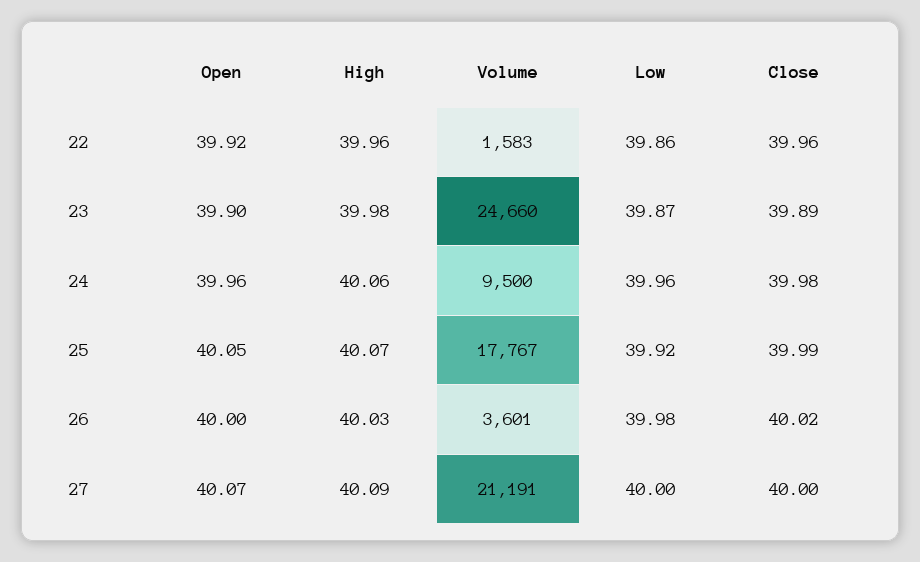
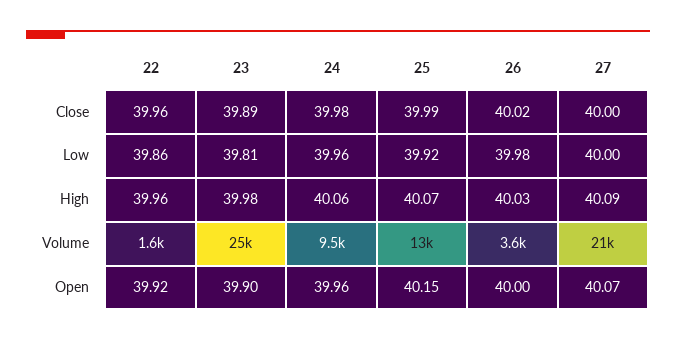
  {
    "Open": {
      "22": 39.92,
      "23": 39.9,
      "24": 39.96,
-     "25": 40.05,
+     "25": 40.15,
      "26": 40,
      "27": 40.07
    },
    "High": {
      "22": 39.96,
      "23": 39.98,
      "24": 40.06,
      "25": 40.07,
      "26": 40.03,
      "27": 40.09
    },
    "Volume": {
      "22": 1583,
      "23": 24660,
      "24": 9500,
-     "25": 17767,
+     "25": 13000,
      "26": 3601,
      "27": 21191
    },
    "Low": {
      "22": 39.86,
-     "23": 39.87,
+     "23": 39.81,
      "24": 39.96,
      "25": 39.92,
      "26": 39.98,
      "27": 40
    },
    "Close": {
      "22": 39.96,
      "23": 39.89,
      "24": 39.98,
      "25": 39.99,
      "26": 40.02,
      "27": 40
    }
  }

